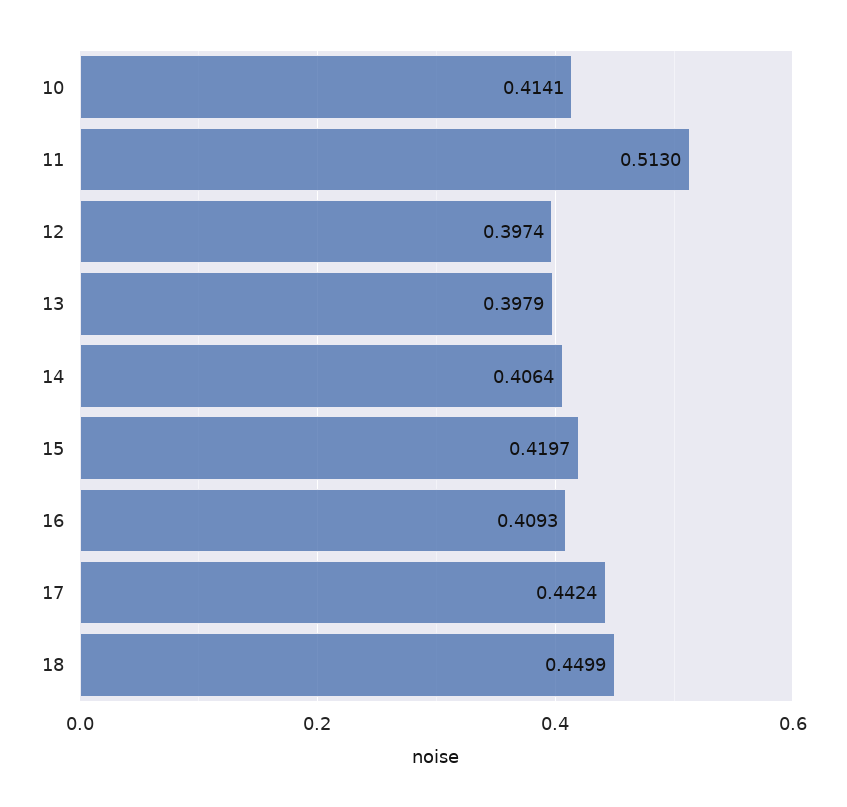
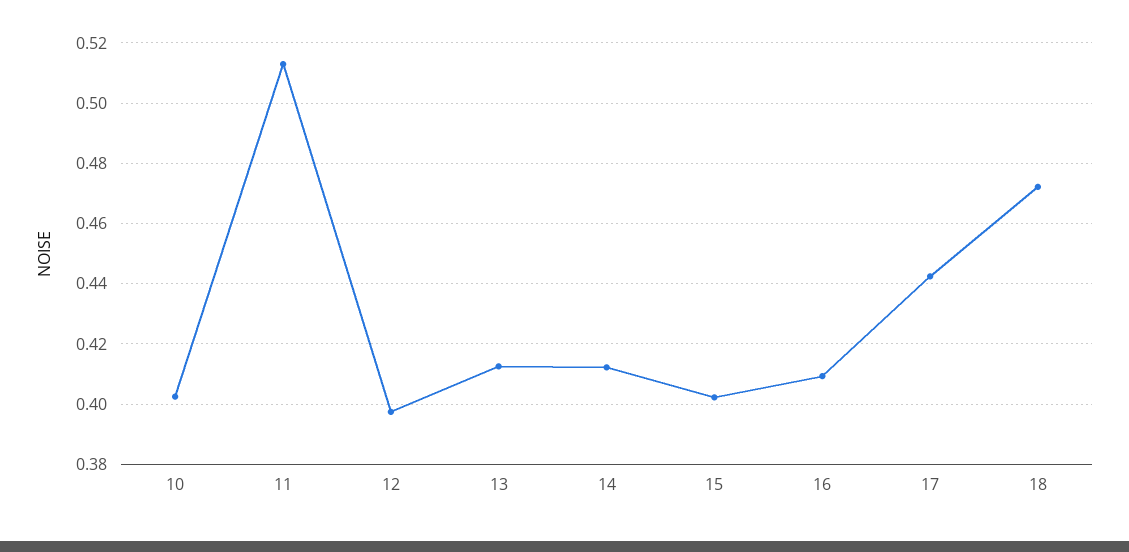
  {
-   "10": 0.4141,
+   "10": 0.402,
    "11": 0.513,
    "12": 0.3974,
-   "13": 0.3979,
+   "13": 0.412,
-   "14": 0.4064,
+   "14": 0.412,
-   "15": 0.4197,
+   "15": 0.402,
    "16": 0.4093,
    "17": 0.4424,
-   "18": 0.4499
+   "18": 0.472
  }

